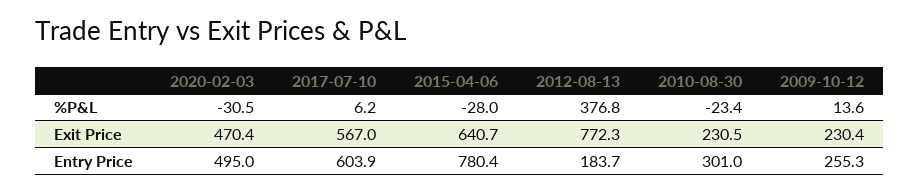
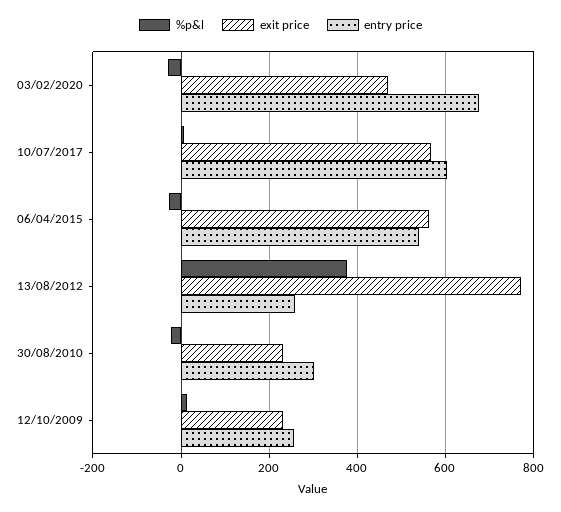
  {
    "%P&L": {
      "2020-02-03": -30.5,
      "2017-07-10": 6.2,
      "2015-04-06": -28,
      "2012-08-13": 376.8,
      "2010-08-30": -23.4,
      "2009-10-12": 13.6
    },
    "Exit Price": {
      "2020-02-03": 470.4,
      "2017-07-10": 567,
-     "2015-04-06": 640.7,
+     "2015-04-06": 560,
      "2012-08-13": 772.3,
      "2010-08-30": 230.5,
      "2009-10-12": 230.4
    },
    "Entry Price": {
-     "2020-02-03": 495,
+     "2020-02-03": 680,
      "2017-07-10": 603.9,
-     "2015-04-06": 780.4,
+     "2015-04-06": 540,
-     "2012-08-13": 183.7,
+     "2012-08-13": 260,
      "2010-08-30": 301,
      "2009-10-12": 255.3
    }
  }

